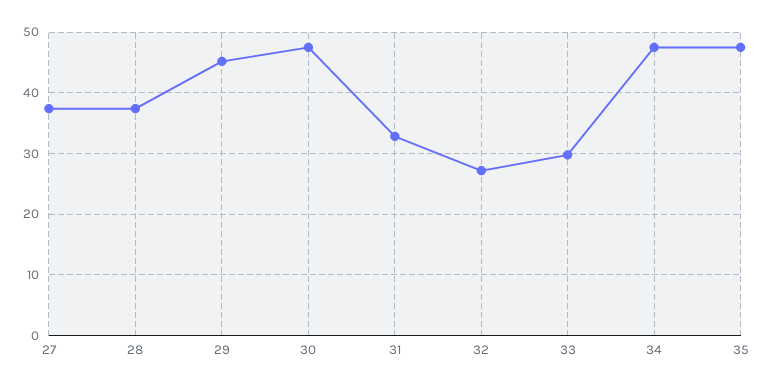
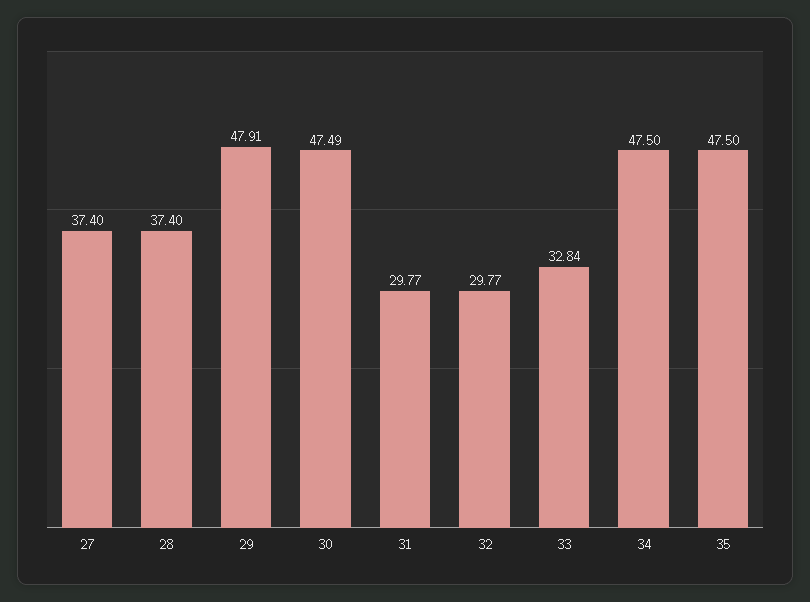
  {
    "27": 37.4,
    "28": 37.4,
-   "29": 45,
+   "29": 47.91,
    "30": 47.49,
-   "31": 33,
+   "31": 29.77,
-   "32": 27,
+   "32": 29.77,
-   "33": 30,
+   "33": 32.84,
    "34": 47.5,
    "35": 47.5
  }

